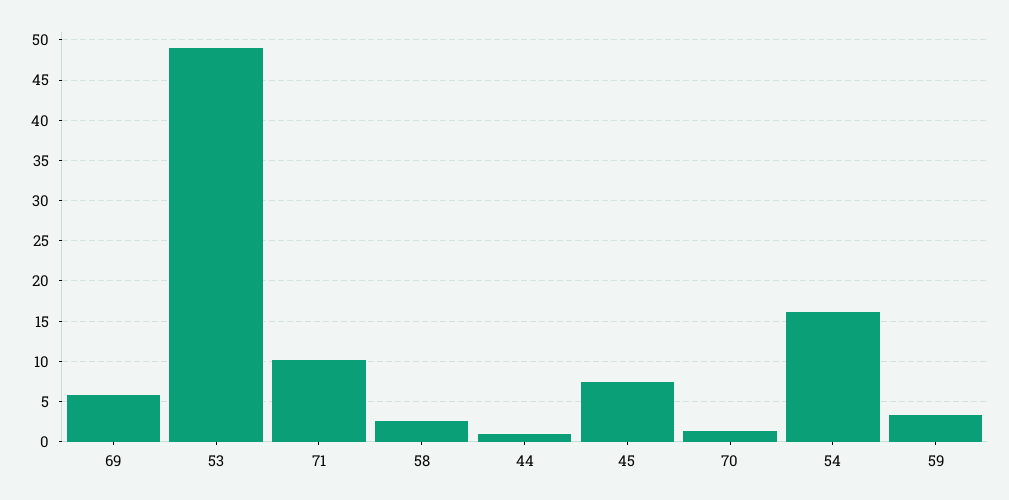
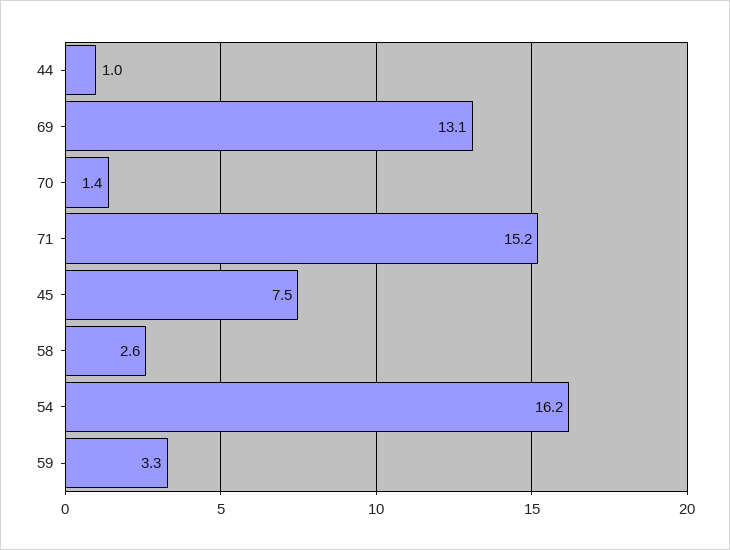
  {
-   "69": 6,
+   "69": 13.1,
-   "53": 49,
-   "71": 10,
+   "71": 15.2,
    "58": 2.6,
    "44": 1,
    "45": 7.5,
    "70": 1.4,
    "54": 16.2,
    "59": 3.3
  }

